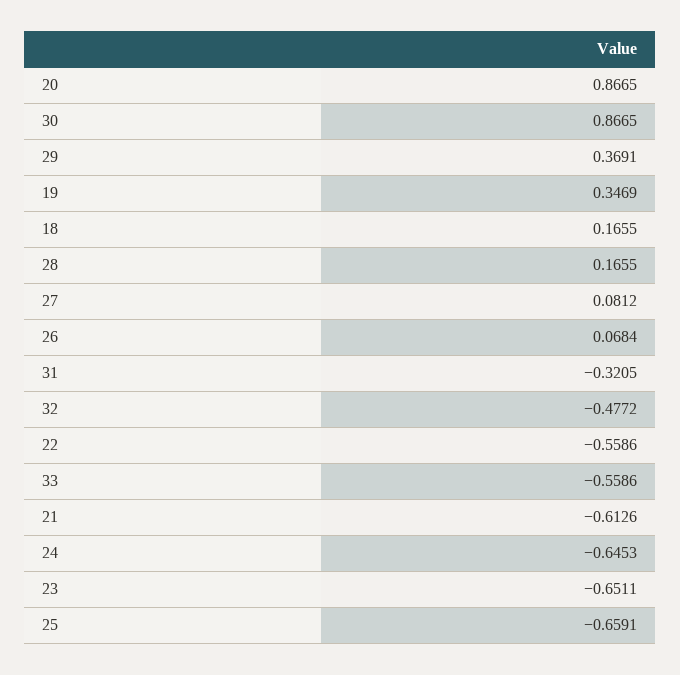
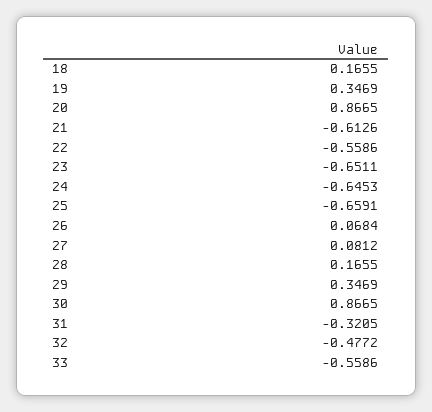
  {
    "20": 0.8665,
    "30": 0.8665,
-   "29": 0.3691,
+   "29": 0.3469,
    "19": 0.3469,
    "18": 0.1655,
    "28": 0.1655,
    "27": 0.0812,
    "26": 0.0684,
    "31": -0.3205,
    "32": -0.4772,
    "22": -0.5586,
    "33": -0.5586,
    "21": -0.6126,
    "24": -0.6453,
    "23": -0.6511,
    "25": -0.6591
  }

